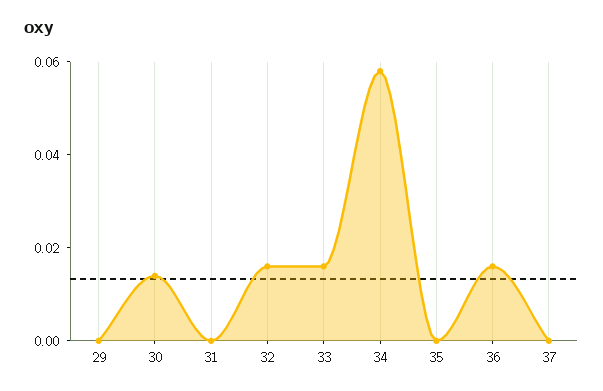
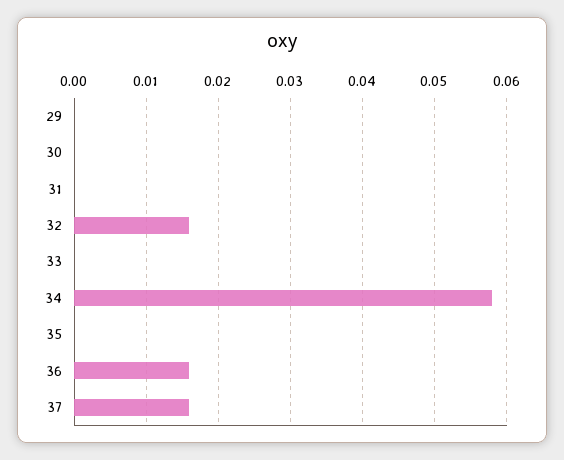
  {
    "29": 0,
-   "30": 0.015,
+   "30": 0,
    "31": 0,
    "32": 0.016,
-   "33": 0.015,
+   "33": 0,
    "34": 0.058,
    "35": 0,
    "36": 0.016,
-   "37": 0
+   "37": 0.016
  }

